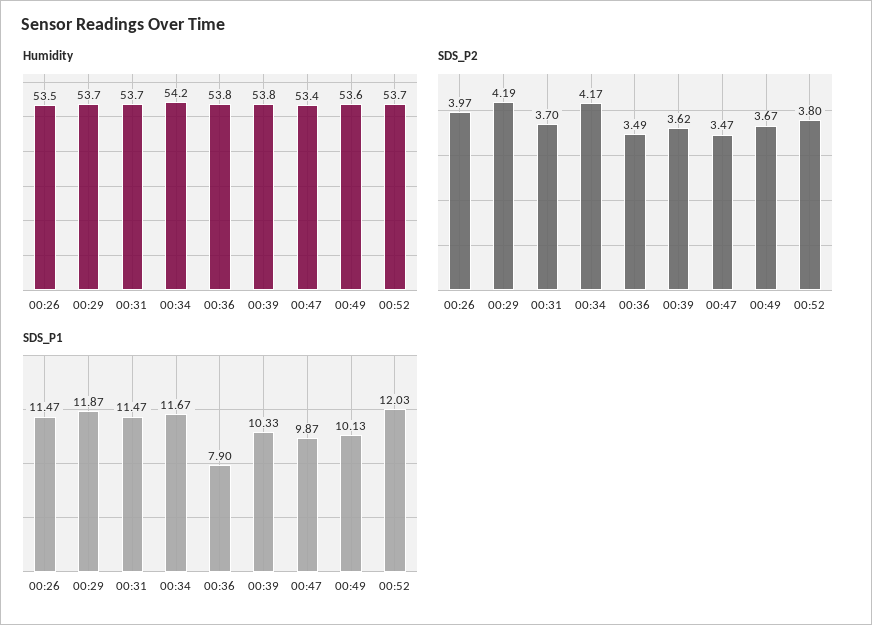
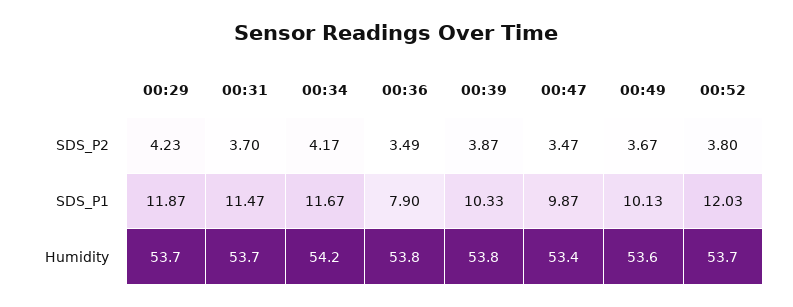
  {
    "Humidity": {
-     "00:26": 53.5,
      "00:29": 53.7,
      "00:31": 53.7,
      "00:34": 54.2,
      "00:36": 53.8,
      "00:39": 53.8,
      "00:47": 53.4,
      "00:49": 53.6,
      "00:52": 53.7
    },
    "SDS_P2": {
-     "00:26": 3.97,
-     "00:29": 4.19,
+     "00:29": 4.23,
      "00:31": 3.7,
      "00:34": 4.17,
      "00:36": 3.49,
-     "00:39": 3.62,
+     "00:39": 3.87,
      "00:47": 3.47,
      "00:49": 3.67,
      "00:52": 3.8
    },
    "SDS_P1": {
-     "00:26": 11.47,
      "00:29": 11.87,
      "00:31": 11.47,
      "00:34": 11.67,
      "00:36": 7.9,
      "00:39": 10.33,
      "00:47": 9.87,
      "00:49": 10.13,
      "00:52": 12.03
    }
  }

